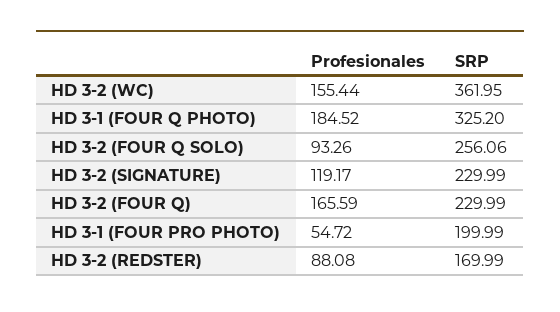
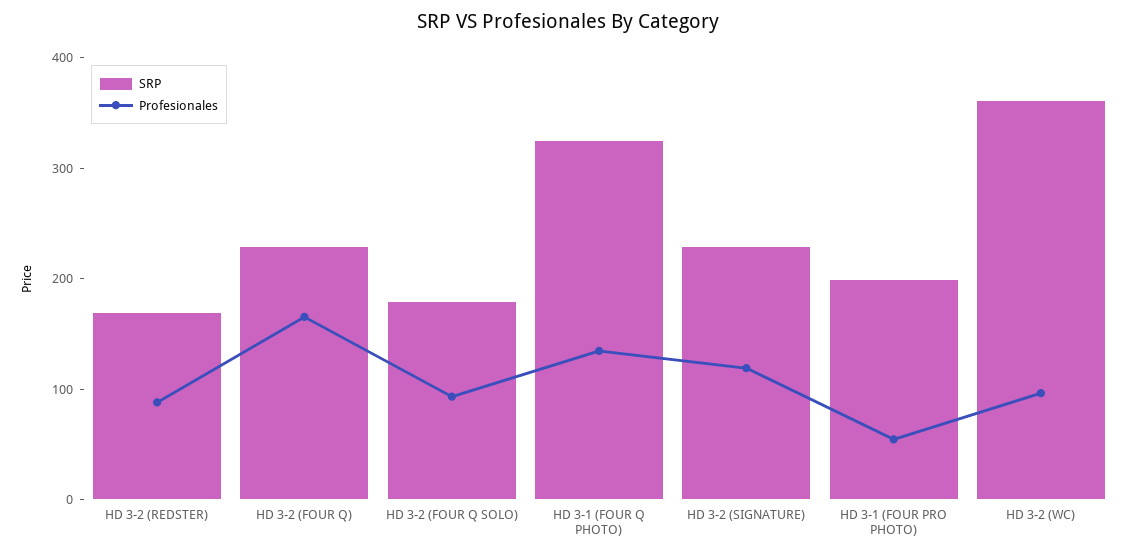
  {
    "Profesionales": {
-     "HD 3-2 (WC)": 155.44,
+     "HD 3-2 (WC)": 100,
-     "HD 3-1 (FOUR Q PHOTO)": 184.52,
+     "HD 3-1 (FOUR Q PHOTO)": 140,
      "HD 3-2 (FOUR Q SOLO)": 93.26,
      "HD 3-2 (SIGNATURE)": 119.17,
      "HD 3-2 (FOUR Q)": 165.59,
      "HD 3-1 (FOUR PRO PHOTO)": 54.72,
      "HD 3-2 (REDSTER)": 88.08
    },
    "SRP": {
      "HD 3-2 (WC)": 361.95,
      "HD 3-1 (FOUR Q PHOTO)": 325.2,
-     "HD 3-2 (FOUR Q SOLO)": 256.06,
+     "HD 3-2 (FOUR Q SOLO)": 180,
      "HD 3-2 (SIGNATURE)": 229.99,
      "HD 3-2 (FOUR Q)": 229.99,
      "HD 3-1 (FOUR PRO PHOTO)": 199.99,
      "HD 3-2 (REDSTER)": 169.99
    }
  }

